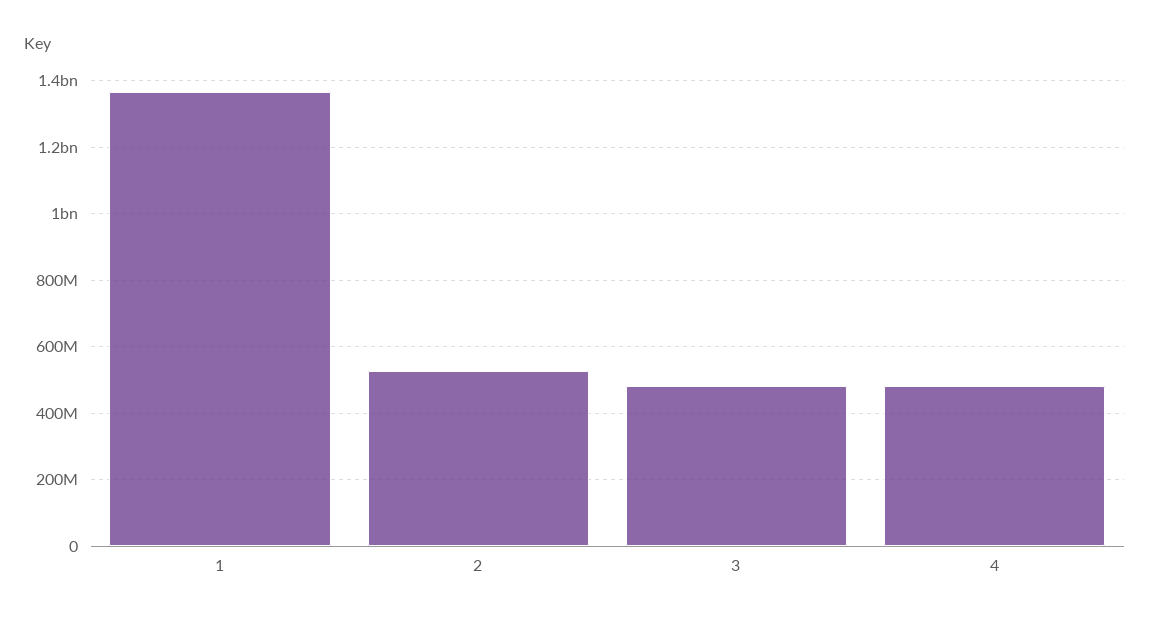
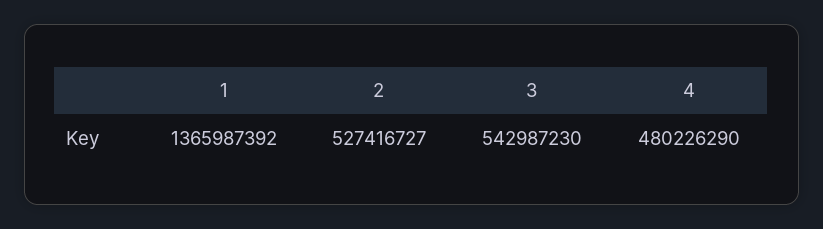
  {
    "1": 1365987392,
    "2": 527416727,
-   "3": 480000000,
+   "3": 542987230,
    "4": 480226290
  }

